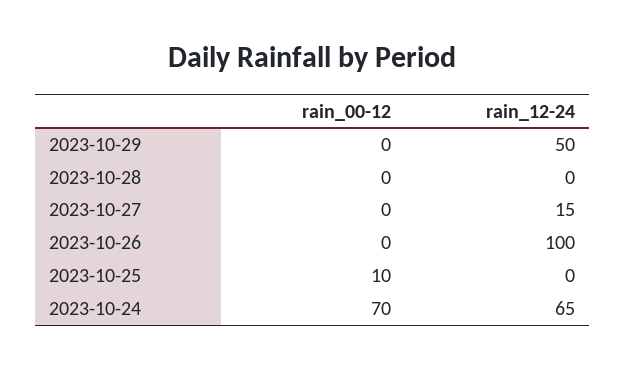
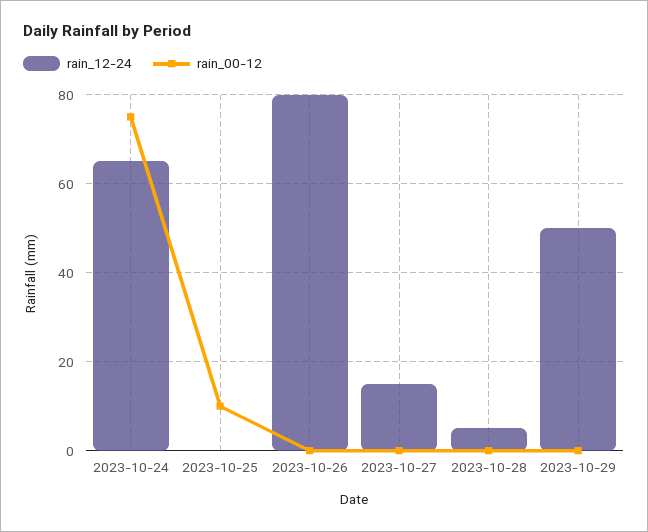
  {
    "rain_00-12": {
      "2023-10-29": 0,
      "2023-10-28": 0,
      "2023-10-27": 0,
      "2023-10-26": 0,
      "2023-10-25": 10,
-     "2023-10-24": 70
+     "2023-10-24": 75
    },
    "rain_12-24": {
      "2023-10-29": 50,
-     "2023-10-28": 0,
+     "2023-10-28": 5,
      "2023-10-27": 15,
-     "2023-10-26": 100,
+     "2023-10-26": 80,
      "2023-10-25": 0,
      "2023-10-24": 65
    }
  }

